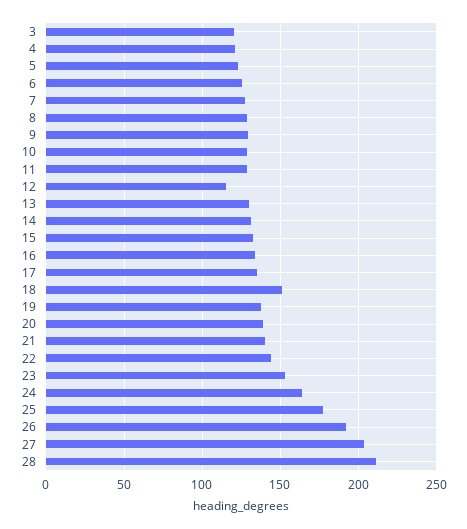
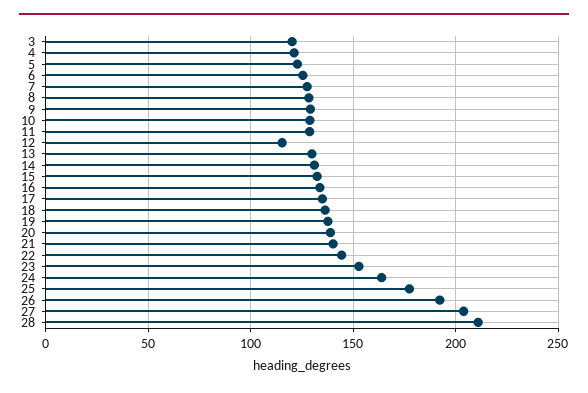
  {
    "3": 120,
    "4": 120,
    "5": 125,
    "6": 125,
    "7": 125,
    "8": 130,
    "9": 130,
    "10": 130,
    "11": 130,
    "12": 115,
    "13": 130,
    "14": 130,
    "15": 130,
    "16": 135,
    "17": 135,
-   "18": 150,
+   "18": 135,
    "19": 140,
    "20": 140,
    "21": 140,
    "22": 145,
    "23": 155,
    "24": 165,
    "25": 175,
    "26": 190,
    "27": 205,
    "28": 210
  }

